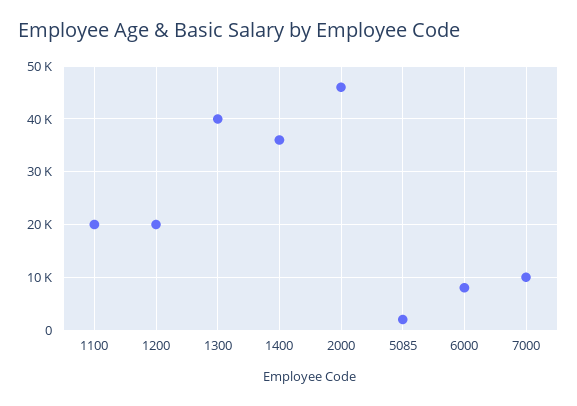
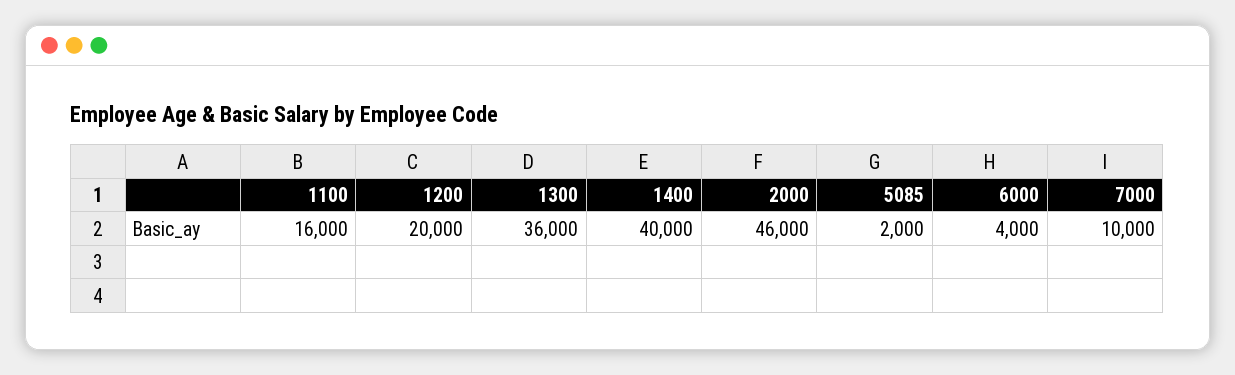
  {
-   "1100": 20000,
+   "1100": 16000,
    "1200": 20000,
-   "1300": 40000,
+   "1300": 36000,
-   "1400": 36000,
+   "1400": 40000,
    "2000": 46000,
    "5085": 2000,
-   "6000": 8000,
+   "6000": 4000,
    "7000": 10000
  }

